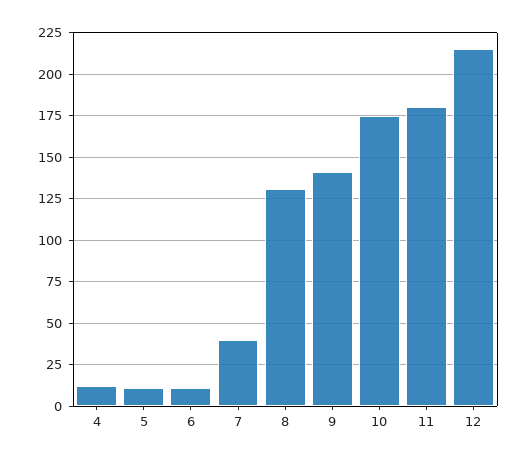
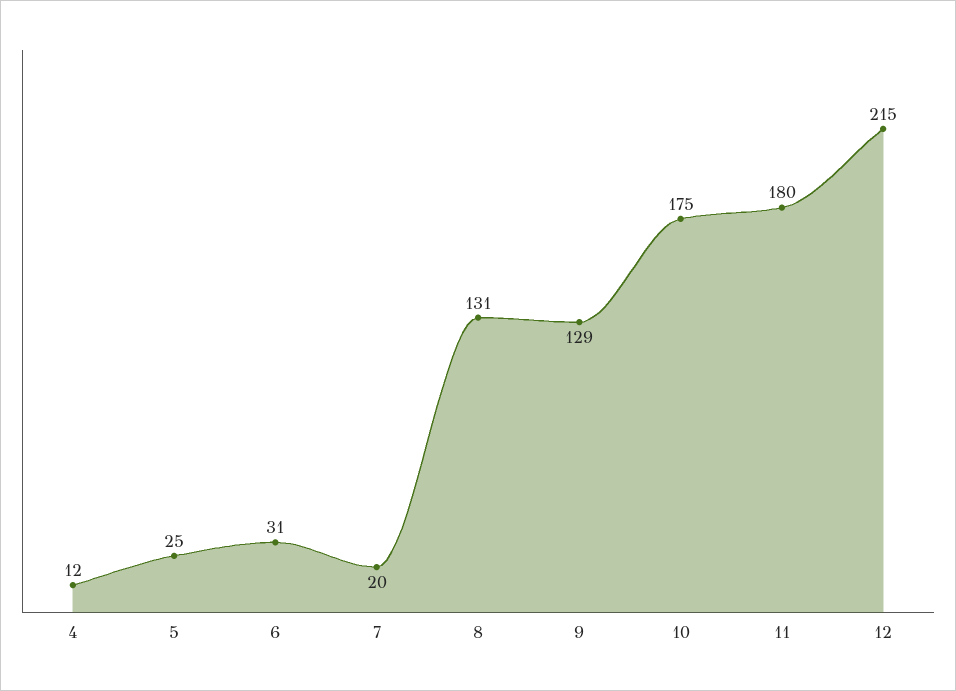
  {
    "4": 12,
-   "5": 10,
+   "5": 25,
-   "6": 10,
+   "6": 31,
-   "7": 40,
+   "7": 20,
    "8": 131,
-   "9": 140,
+   "9": 129,
    "10": 175,
    "11": 180,
    "12": 215
  }

